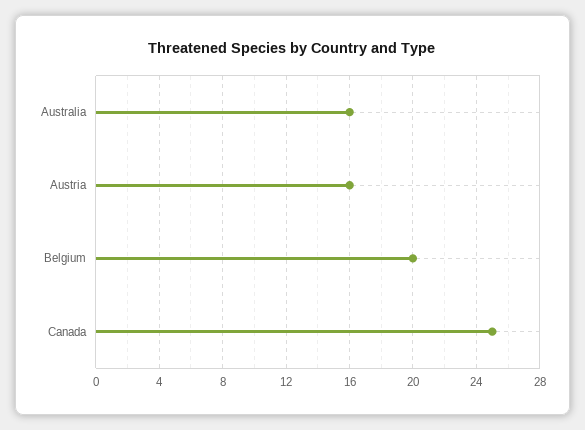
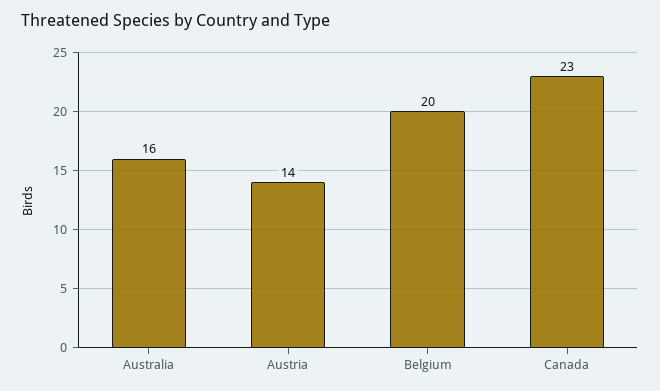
  {
    "Australia": 16,
-   "Austria": 16,
+   "Austria": 14,
    "Belgium": 20,
-   "Canada": 25
+   "Canada": 23
  }

